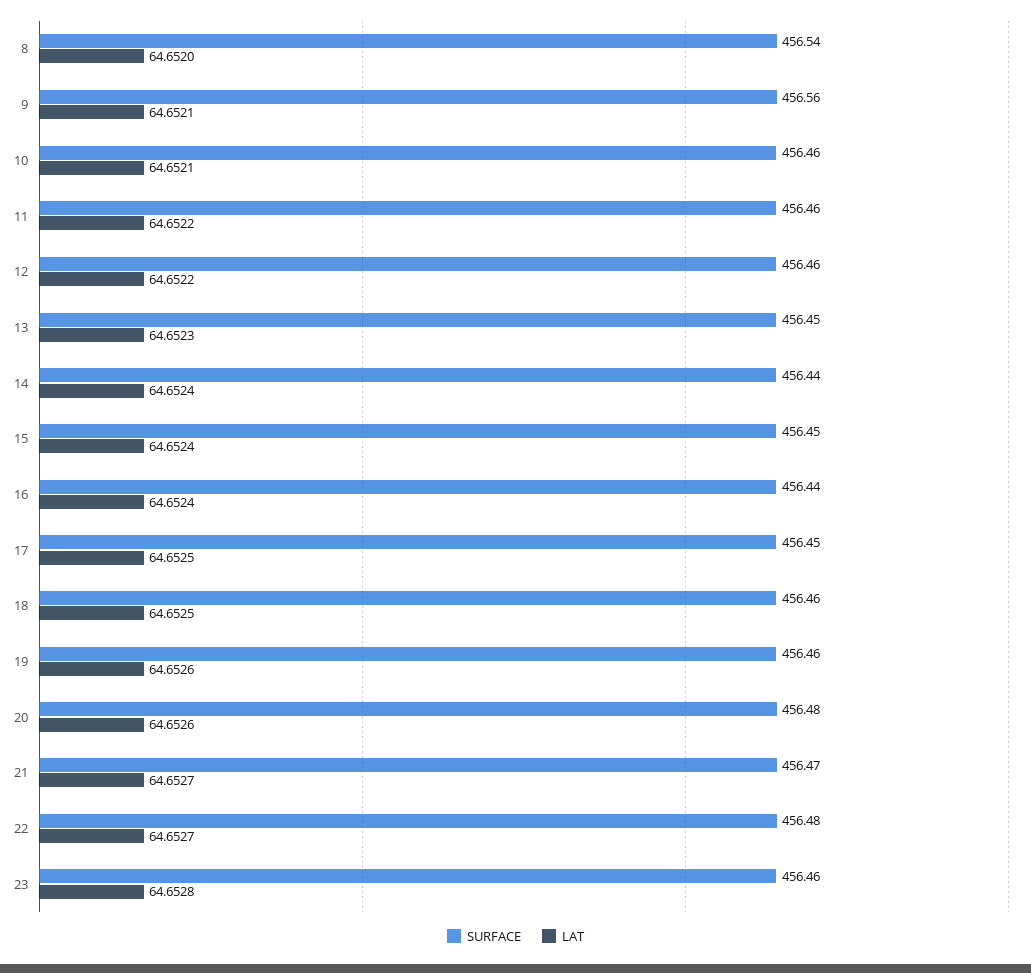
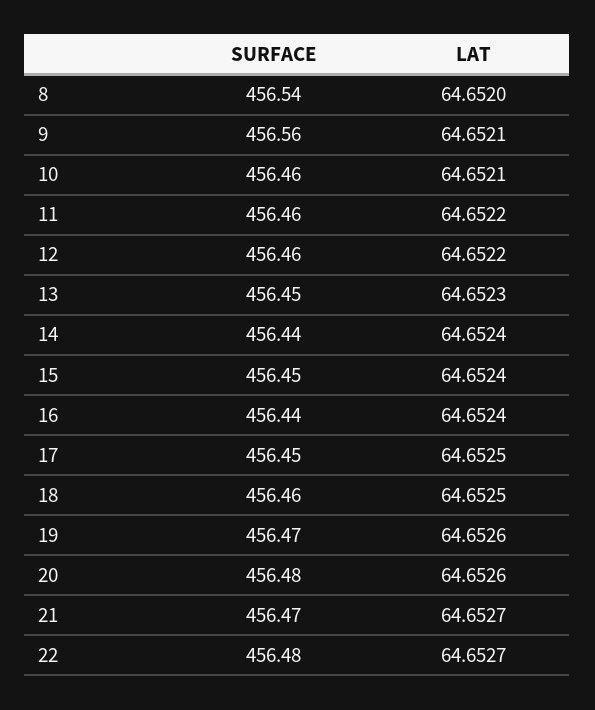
  {
    "SURFACE": {
      "8": 456.54,
      "9": 456.56,
      "10": 456.46,
      "11": 456.46,
      "12": 456.46,
      "13": 456.45,
      "14": 456.44,
      "15": 456.45,
      "16": 456.44,
      "17": 456.45,
      "18": 456.46,
-     "19": 456.46,
+     "19": 456.47,
      "20": 456.48,
      "21": 456.47,
-     "22": 456.48,
+     "22": 456.48
-     "23": 456.46
    },
    "LAT": {
      "8": 64.652,
      "9": 64.6521,
      "10": 64.6521,
      "11": 64.6522,
      "12": 64.6522,
      "13": 64.6523,
      "14": 64.6524,
      "15": 64.6524,
      "16": 64.6524,
      "17": 64.6525,
      "18": 64.6525,
      "19": 64.6526,
      "20": 64.6526,
      "21": 64.6527,
-     "22": 64.6527,
+     "22": 64.6527
-     "23": 64.6528
    }
  }

